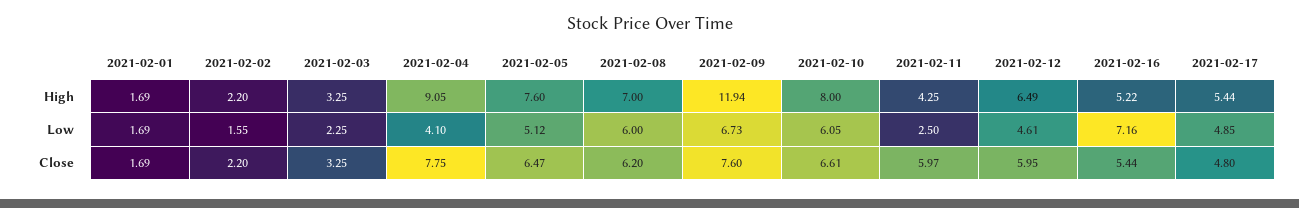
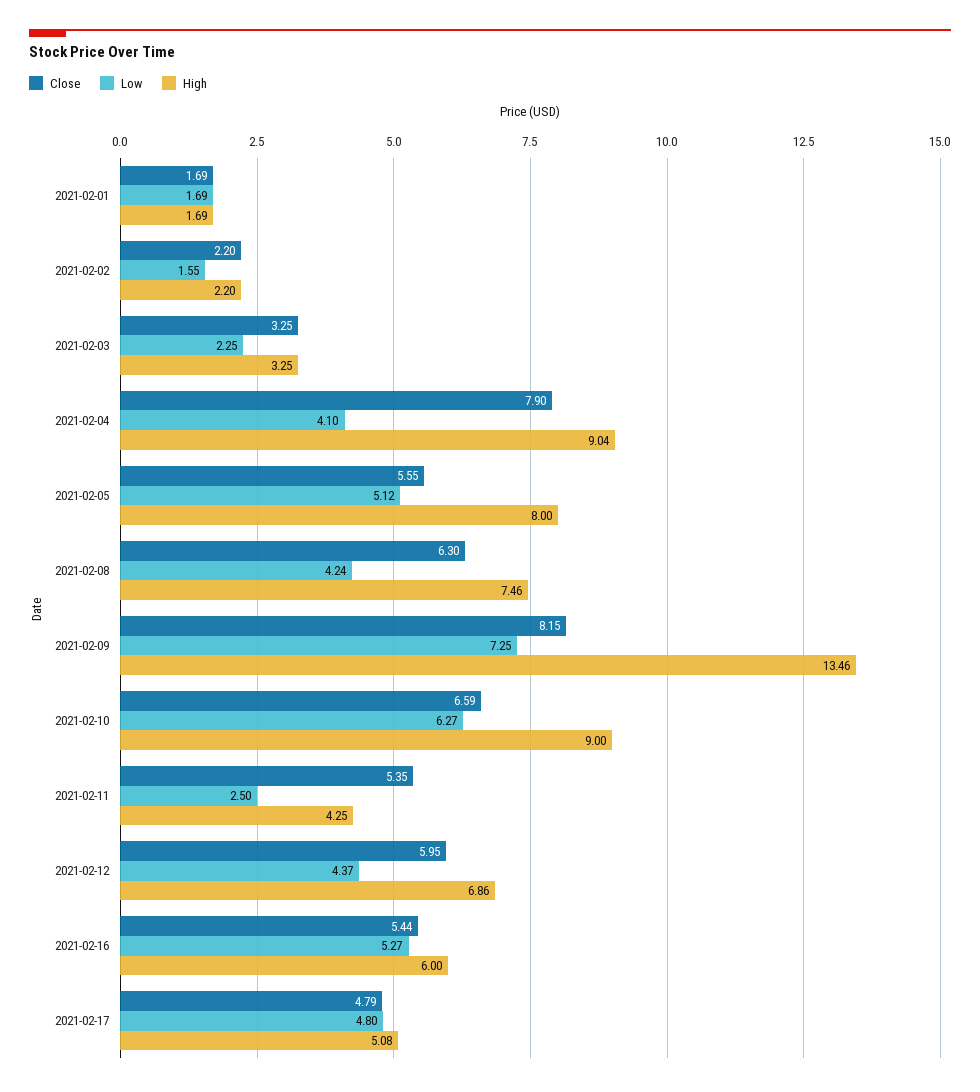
  {
    "High": {
      "2021-02-01": 1.69,
      "2021-02-02": 2.2,
      "2021-02-03": 3.25,
-     "2021-02-04": 9.05,
+     "2021-02-04": 9.04,
-     "2021-02-05": 7.6,
+     "2021-02-05": 8,
-     "2021-02-08": 7,
+     "2021-02-08": 7.46,
-     "2021-02-09": 11.94,
+     "2021-02-09": 13.46,
-     "2021-02-10": 8,
+     "2021-02-10": 9,
      "2021-02-11": 4.25,
-     "2021-02-12": 6.49,
+     "2021-02-12": 6.86,
-     "2021-02-16": 5.22,
+     "2021-02-16": 6,
-     "2021-02-17": 5.44
+     "2021-02-17": 5.08
    },
    "Low": {
      "2021-02-01": 1.69,
      "2021-02-02": 1.55,
      "2021-02-03": 2.25,
      "2021-02-04": 4.1,
      "2021-02-05": 5.12,
-     "2021-02-08": 6,
+     "2021-02-08": 4.24,
-     "2021-02-09": 6.73,
+     "2021-02-09": 7.25,
-     "2021-02-10": 6.05,
+     "2021-02-10": 6.27,
      "2021-02-11": 2.5,
-     "2021-02-12": 4.61,
+     "2021-02-12": 4.37,
-     "2021-02-16": 7.16,
+     "2021-02-16": 5.27,
-     "2021-02-17": 4.85
+     "2021-02-17": 4.8
    },
    "Close": {
      "2021-02-01": 1.69,
      "2021-02-02": 2.2,
      "2021-02-03": 3.25,
-     "2021-02-04": 7.75,
+     "2021-02-04": 7.9,
-     "2021-02-05": 6.47,
+     "2021-02-05": 5.55,
-     "2021-02-08": 6.2,
+     "2021-02-08": 6.3,
-     "2021-02-09": 7.6,
+     "2021-02-09": 8.15,
-     "2021-02-10": 6.61,
+     "2021-02-10": 6.59,
-     "2021-02-11": 5.97,
+     "2021-02-11": 5.35,
      "2021-02-12": 5.95,
      "2021-02-16": 5.44,
-     "2021-02-17": 4.8
+     "2021-02-17": 4.79
    }
  }

